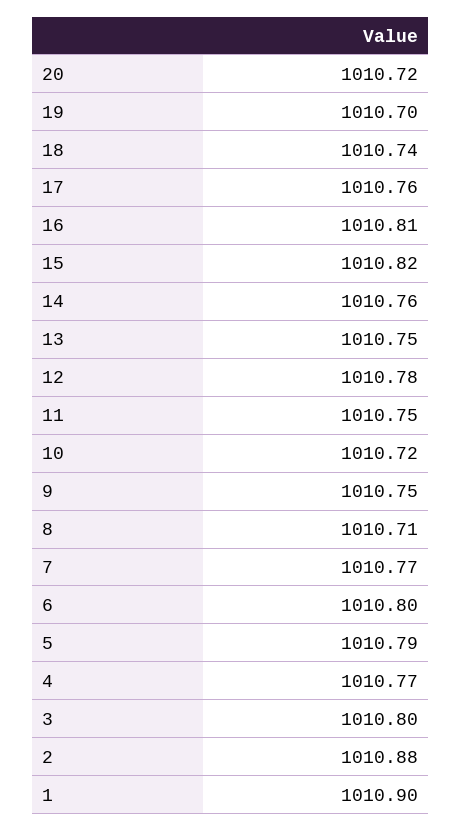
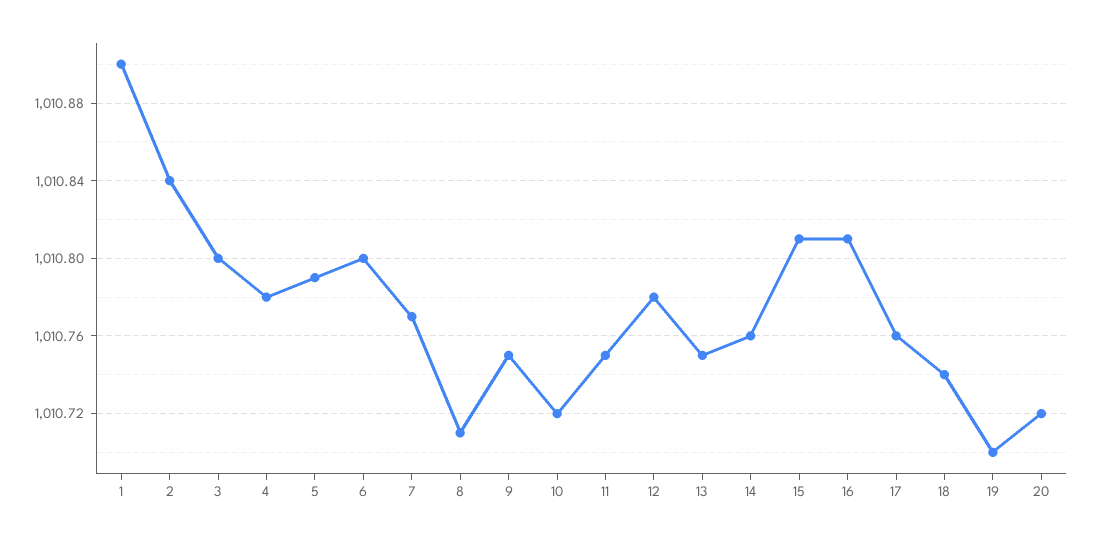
  {
    "20": 1010.72,
    "19": 1010.7,
    "18": 1010.74,
    "17": 1010.76,
    "16": 1010.81,
-   "15": 1010.82,
+   "15": 1010.81,
    "14": 1010.76,
    "13": 1010.75,
    "12": 1010.78,
    "11": 1010.75,
    "10": 1010.72,
    "9": 1010.75,
    "8": 1010.71,
    "7": 1010.77,
    "6": 1010.8,
    "5": 1010.79,
-   "4": 1010.77,
+   "4": 1010.78,
    "3": 1010.8,
-   "2": 1010.88,
+   "2": 1010.84,
    "1": 1010.9
  }

